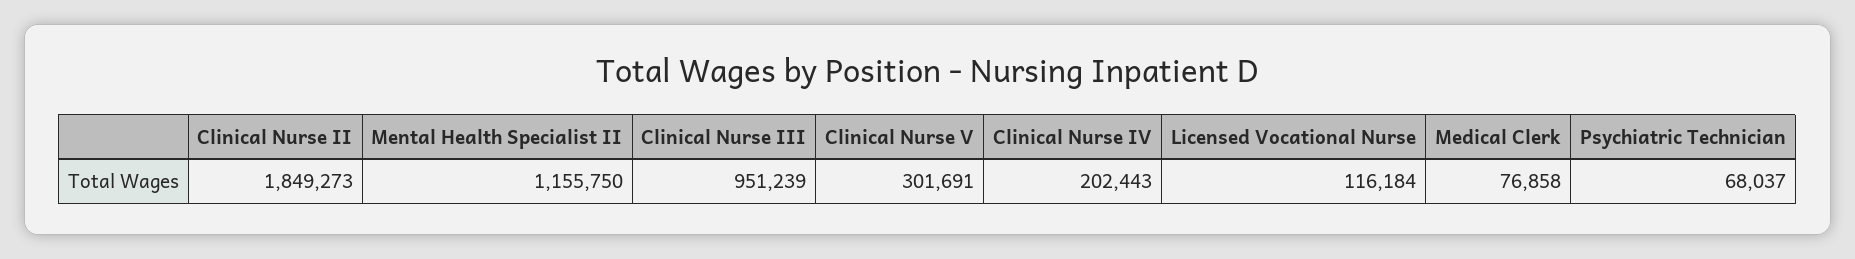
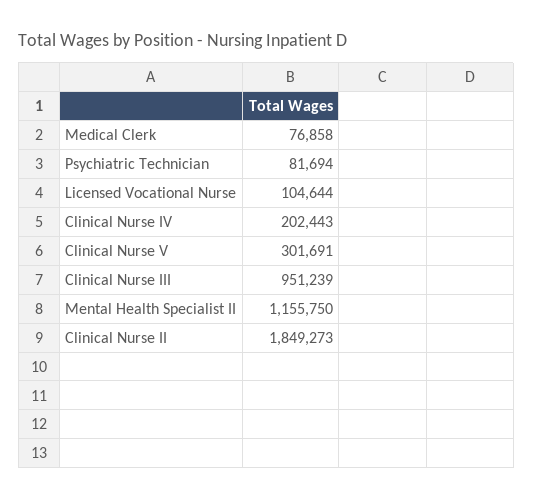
  {
    "Clinical Nurse II": 1849273,
    "Mental Health Specialist II": 1155750,
    "Clinical Nurse III": 951239,
    "Clinical Nurse V": 301691,
    "Clinical Nurse IV": 202443,
-   "Licensed Vocational Nurse": 116184,
+   "Licensed Vocational Nurse": 104644,
    "Medical Clerk": 76858,
-   "Psychiatric Technician": 68037
+   "Psychiatric Technician": 81694
  }

